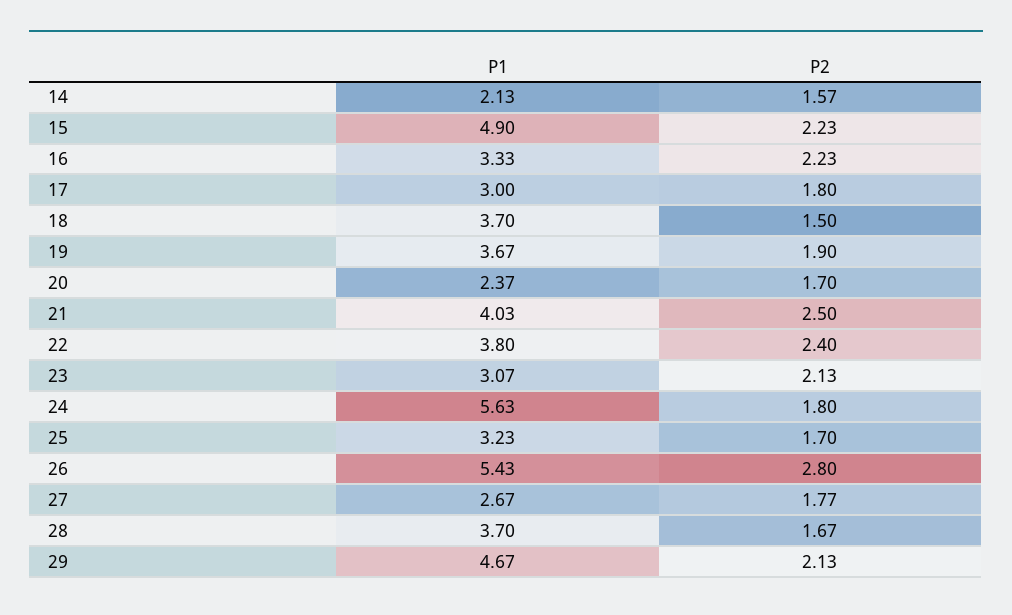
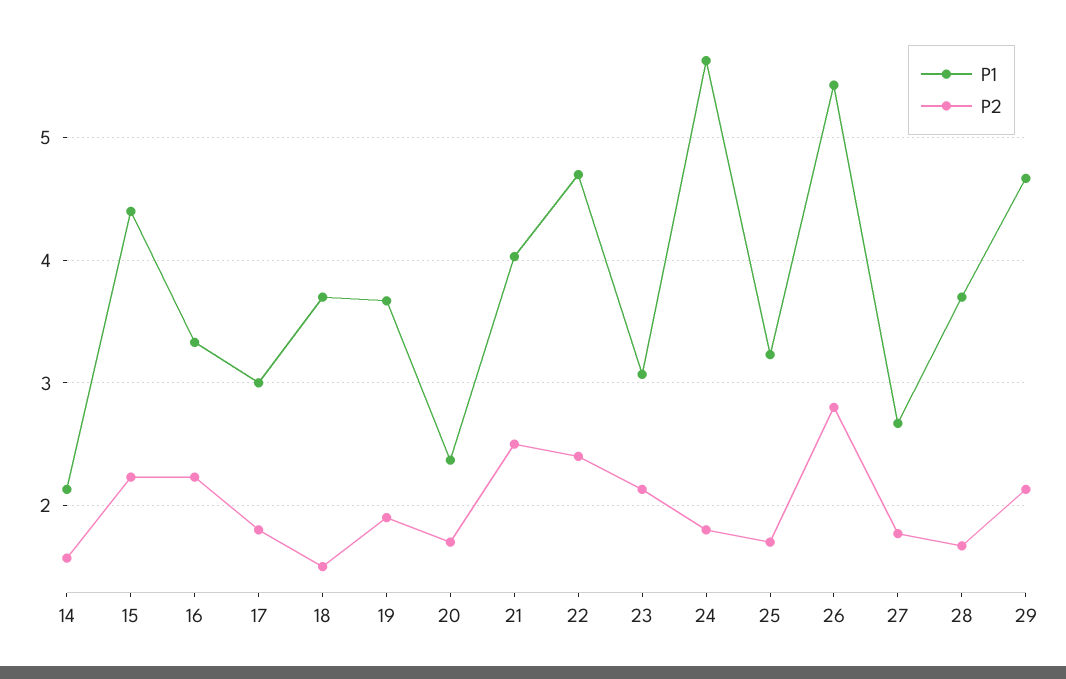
  {
    "P1": {
      "14": 2.13,
-     "15": 4.9,
+     "15": 4.4,
      "16": 3.33,
      "17": 3,
      "18": 3.7,
      "19": 3.67,
      "20": 2.37,
      "21": 4.03,
-     "22": 3.8,
+     "22": 4.7,
      "23": 3.07,
      "24": 5.63,
      "25": 3.23,
      "26": 5.43,
      "27": 2.67,
      "28": 3.7,
      "29": 4.67
    },
    "P2": {
      "14": 1.57,
      "15": 2.23,
      "16": 2.23,
      "17": 1.8,
      "18": 1.5,
      "19": 1.9,
      "20": 1.7,
      "21": 2.5,
      "22": 2.4,
      "23": 2.13,
      "24": 1.8,
      "25": 1.7,
      "26": 2.8,
      "27": 1.77,
      "28": 1.67,
      "29": 2.13
    }
  }

